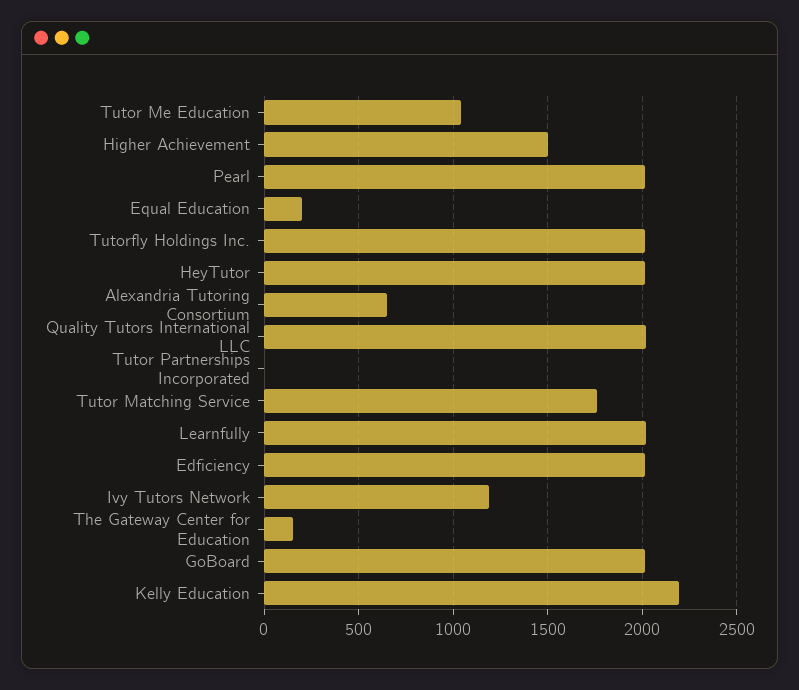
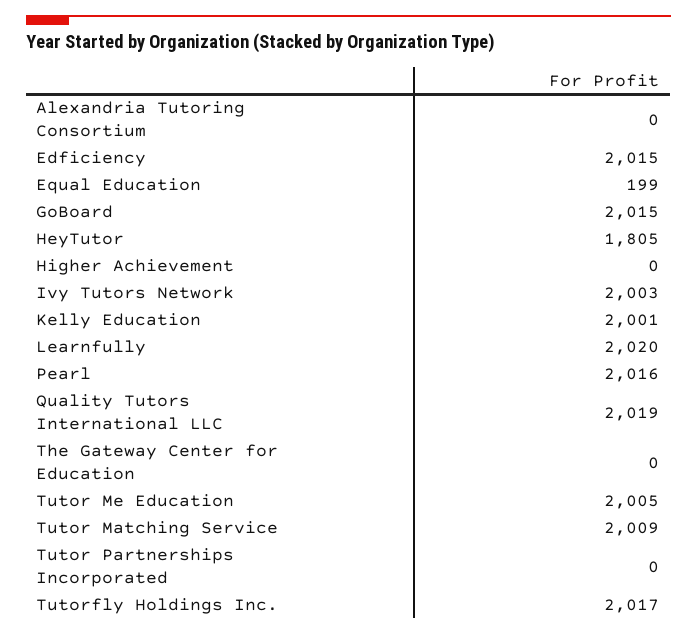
  {
-   "Tutor Me Education": 1050,
+   "Tutor Me Education": 2005,
-   "Higher Achievement": 1500,
+   "Higher Achievement": 0,
    "Pearl": 2016,
    "Equal Education": 199,
    "Tutorfly Holdings Inc.": 2017,
-   "HeyTutor": 2000,
+   "HeyTutor": 1805,
-   "Alexandria Tutoring Consortium": 650,
+   "Alexandria Tutoring Consortium": 0,
    "Quality Tutors International LLC": 2019,
    "Tutor Partnerships Incorporated": 0,
-   "Tutor Matching Service": 1750,
+   "Tutor Matching Service": 2009,
    "Learnfully": 2020,
    "Edficiency": 2015,
-   "Ivy Tutors Network": 1200,
+   "Ivy Tutors Network": 2003,
-   "The Gateway Center for Education": 150,
+   "The Gateway Center for Education": 0,
    "GoBoard": 2015,
-   "Kelly Education": 2200
+   "Kelly Education": 2001
  }

